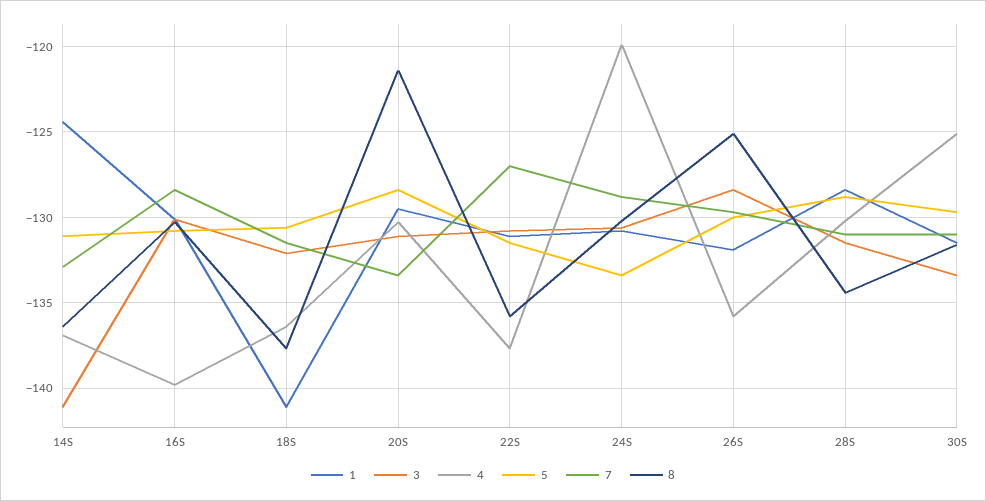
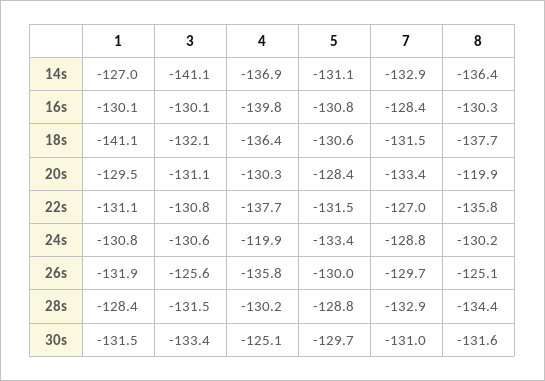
  {
    "1": {
-     "14S": -124.5,
+     "14S": -127,
      "16S": -130.1,
      "18S": -141.1,
      "20S": -129.5,
      "22S": -131.1,
      "24S": -130.8,
      "26S": -131.9,
      "28S": -128.4,
      "30S": -131.5
    },
    "3": {
      "14S": -141.1,
      "16S": -130.1,
      "18S": -132.1,
      "20S": -131.1,
      "22S": -130.8,
      "24S": -130.6,
-     "26S": -128.5,
+     "26S": -125.6,
      "28S": -131.5,
      "30S": -133.4
    },
    "4": {
      "14S": -136.9,
      "16S": -139.8,
      "18S": -136.4,
      "20S": -130.3,
      "22S": -137.7,
      "24S": -119.9,
      "26S": -135.8,
      "28S": -130.2,
      "30S": -125.1
    },
    "5": {
      "14S": -131.1,
      "16S": -130.8,
      "18S": -130.6,
      "20S": -128.4,
      "22S": -131.5,
      "24S": -133.4,
      "26S": -130,
      "28S": -128.8,
      "30S": -129.7
    },
    "7": {
      "14S": -132.9,
      "16S": -128.4,
      "18S": -131.5,
      "20S": -133.4,
      "22S": -127,
      "24S": -128.8,
      "26S": -129.7,
-     "28S": -131,
+     "28S": -132.9,
      "30S": -131
    },
    "8": {
      "14S": -136.4,
      "16S": -130.3,
      "18S": -137.7,
-     "20S": -121.5,
+     "20S": -119.9,
      "22S": -135.8,
      "24S": -130.2,
      "26S": -125.1,
      "28S": -134.4,
      "30S": -131.6
    }
  }

